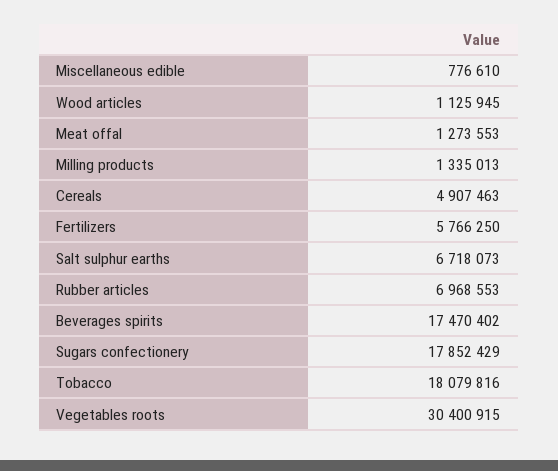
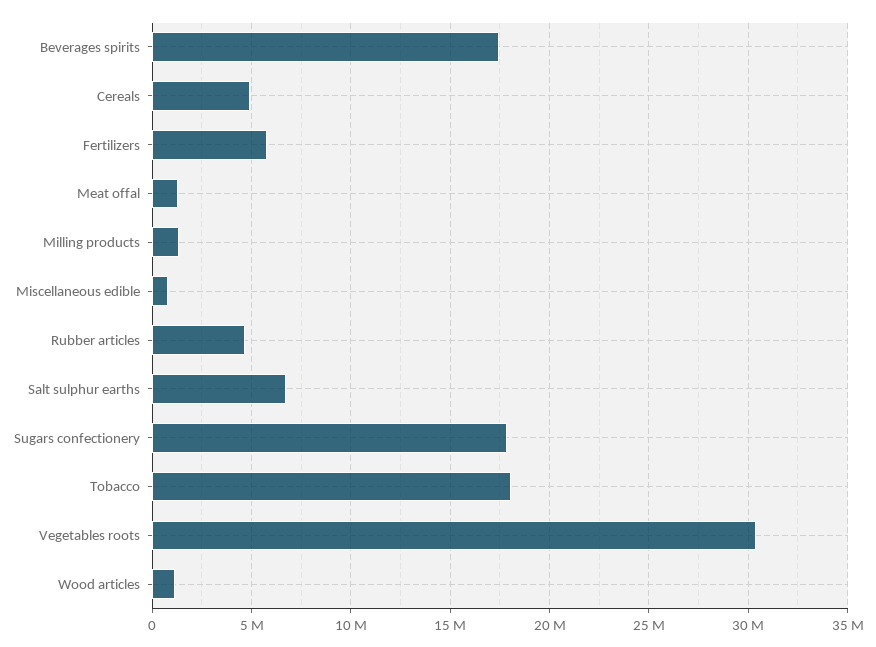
  {
    "Miscellaneous edible": 776610,
    "Wood articles": 1125945,
    "Meat offal": 1273553,
    "Milling products": 1335013,
    "Cereals": 4907463,
    "Fertilizers": 5766250,
    "Salt sulphur earths": 6718073,
-   "Rubber articles": 6968553,
+   "Rubber articles": 4500000,
    "Beverages spirits": 17470402,
    "Sugars confectionery": 17852429,
    "Tobacco": 18079816,
    "Vegetables roots": 30400915
  }

